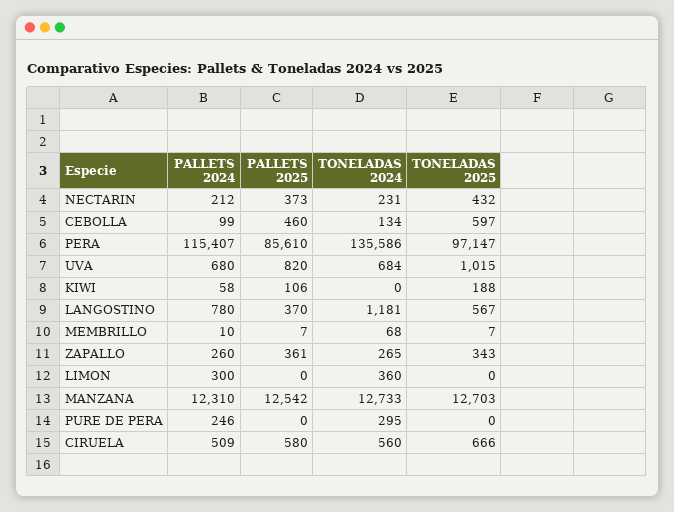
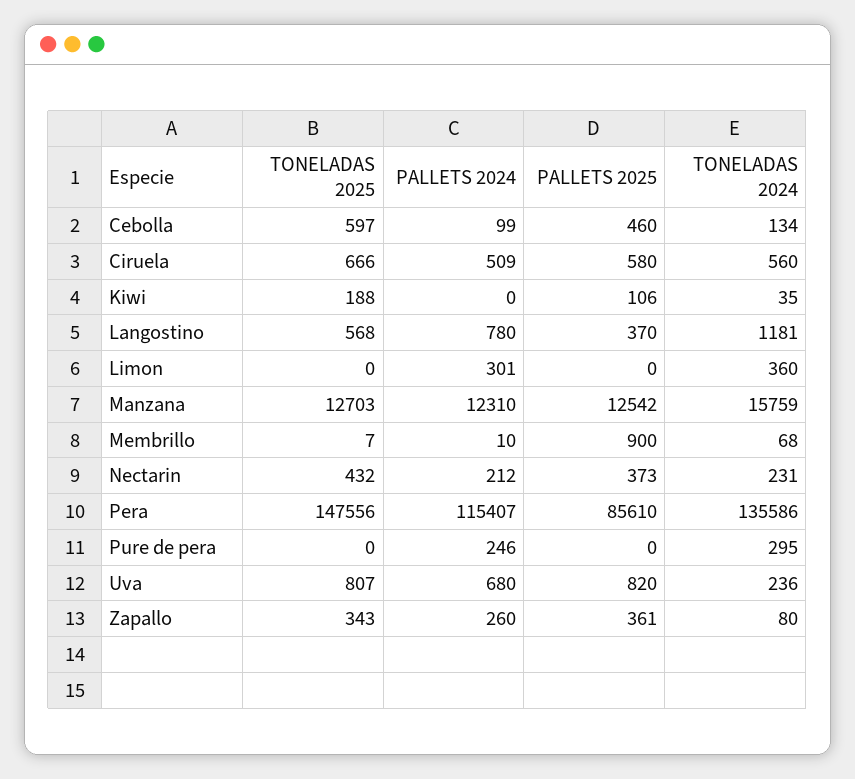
  {
    "PALLETS 2024": {
      "NECTARIN": 212,
      "CEBOLLA": 99,
      "PERA": 115407,
      "UVA": 680,
-     "KIWI": 58,
+     "KIWI": 0,
      "LANGOSTINO": 780,
      "MEMBRILLO": 10,
      "ZAPALLO": 260,
-     "LIMON": 300,
+     "LIMON": 301,
      "MANZANA": 12310,
      "PURE DE PERA": 246,
      "CIRUELA": 509
    },
    "PALLETS 2025": {
      "NECTARIN": 373,
      "CEBOLLA": 460,
      "PERA": 85610,
      "UVA": 820,
      "KIWI": 106,
      "LANGOSTINO": 370,
-     "MEMBRILLO": 7,
+     "MEMBRILLO": 900,
      "ZAPALLO": 361,
      "LIMON": 0,
      "MANZANA": 12542,
      "PURE DE PERA": 0,
      "CIRUELA": 580
    },
    "TONELADAS 2024": {
      "NECTARIN": 231,
      "CEBOLLA": 134,
      "PERA": 135586,
-     "UVA": 684,
+     "UVA": 236,
-     "KIWI": 0,
+     "KIWI": 35,
      "LANGOSTINO": 1181,
      "MEMBRILLO": 68,
-     "ZAPALLO": 265,
+     "ZAPALLO": 80,
      "LIMON": 360,
-     "MANZANA": 12733,
+     "MANZANA": 15759,
      "PURE DE PERA": 295,
      "CIRUELA": 560
    },
    "TONELADAS 2025": {
      "NECTARIN": 432,
      "CEBOLLA": 597,
-     "PERA": 97147,
+     "PERA": 147556,
-     "UVA": 1015,
+     "UVA": 807,
      "KIWI": 188,
-     "LANGOSTINO": 567,
+     "LANGOSTINO": 568,
      "MEMBRILLO": 7,
      "ZAPALLO": 343,
      "LIMON": 0,
      "MANZANA": 12703,
      "PURE DE PERA": 0,
      "CIRUELA": 666
    }
  }

